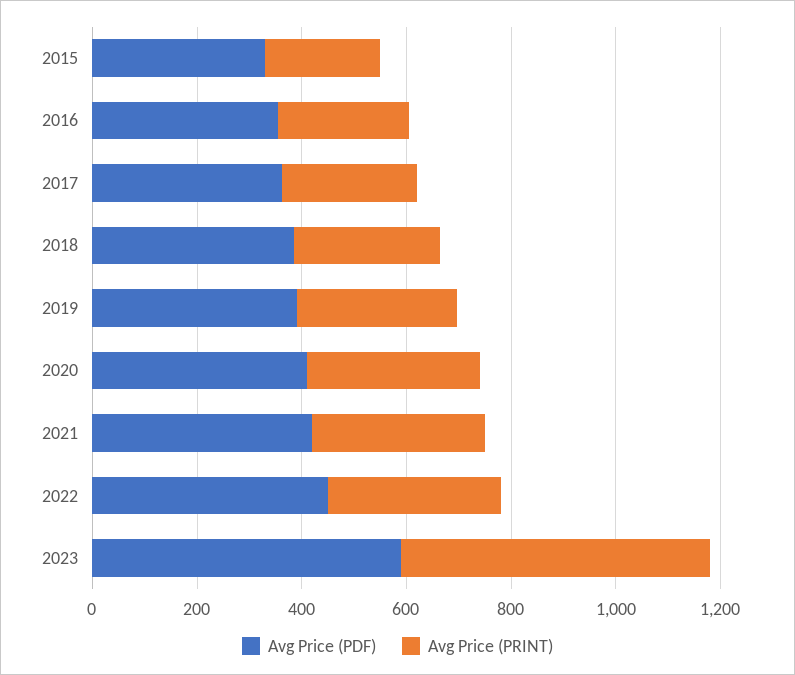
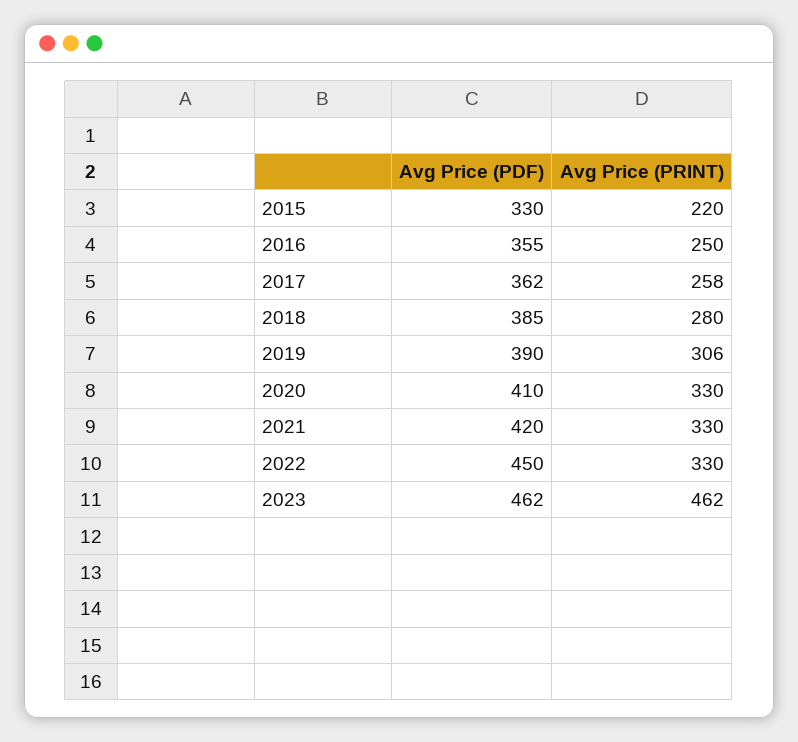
  {
    "Avg Price (PDF)": {
      "2015": 330,
      "2016": 355,
      "2017": 362,
      "2018": 385,
      "2019": 390,
      "2020": 410,
      "2021": 420,
      "2022": 450,
-     "2023": 600
+     "2023": 462
    },
    "Avg Price (PRINT)": {
      "2015": 220,
      "2016": 250,
      "2017": 258,
      "2018": 280,
      "2019": 306,
      "2020": 330,
      "2021": 330,
      "2022": 330,
-     "2023": 600
+     "2023": 462
    }
  }

